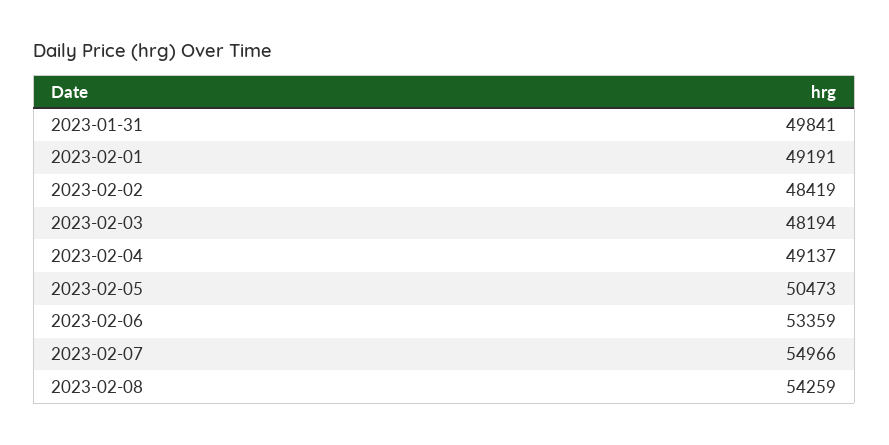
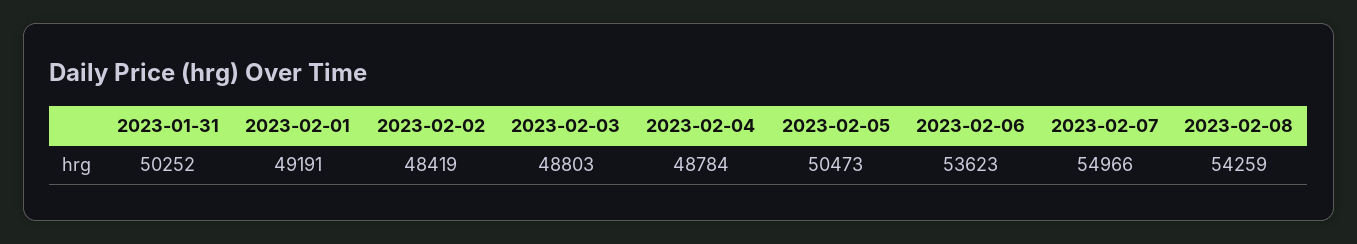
  {
-   "2023-01-31": 49841,
+   "2023-01-31": 50252,
    "2023-02-01": 49191,
    "2023-02-02": 48419,
-   "2023-02-03": 48194,
+   "2023-02-03": 48803,
-   "2023-02-04": 49137,
+   "2023-02-04": 48784,
    "2023-02-05": 50473,
-   "2023-02-06": 53359,
+   "2023-02-06": 53623,
    "2023-02-07": 54966,
    "2023-02-08": 54259
  }

